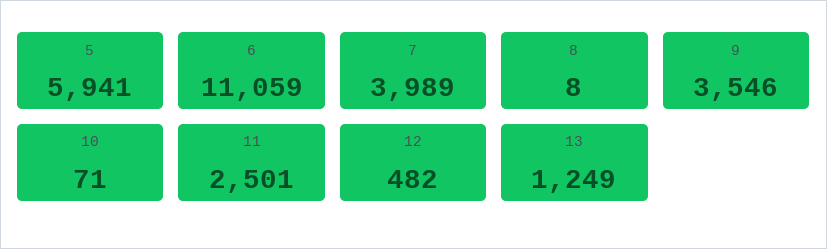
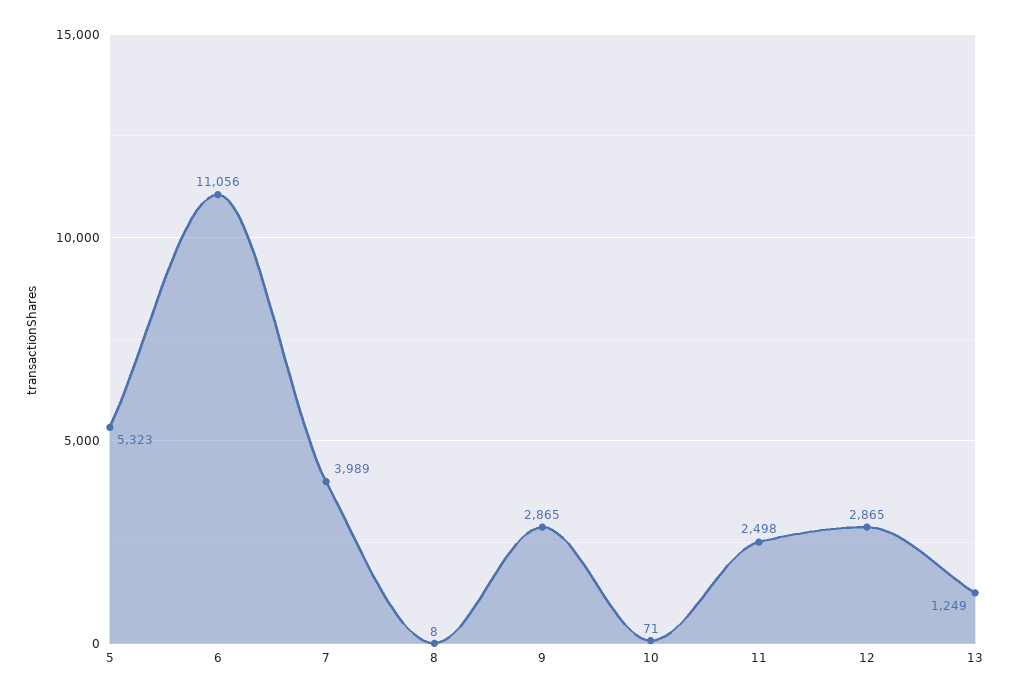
  {
-   "5": 5941,
+   "5": 5323,
-   "6": 11059,
+   "6": 11056,
    "7": 3989,
    "8": 8,
-   "9": 3546,
+   "9": 2865,
    "10": 71,
-   "11": 2501,
+   "11": 2498,
-   "12": 482,
+   "12": 2865,
    "13": 1249
  }

